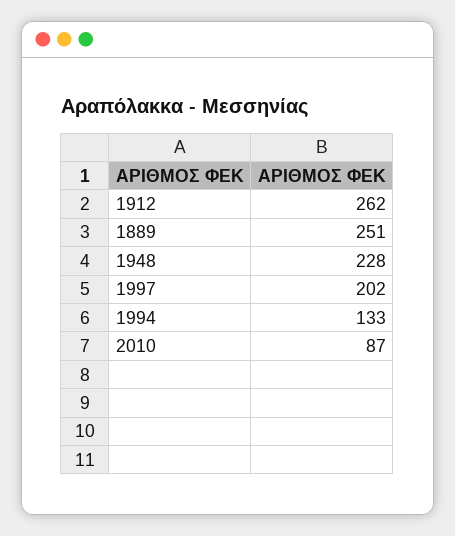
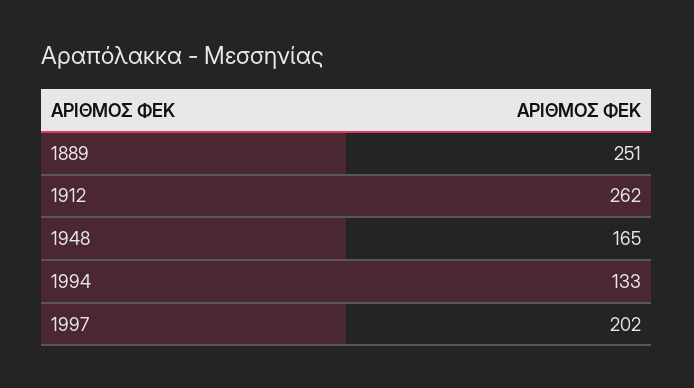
  {
    "1912": 262,
    "1889": 251,
-   "1948": 228,
+   "1948": 165,
    "1997": 202,
-   "1994": 133,
+   "1994": 133
-   "2010": 87
  }

